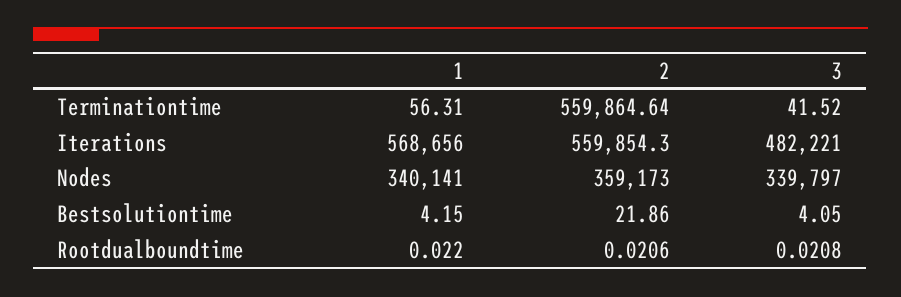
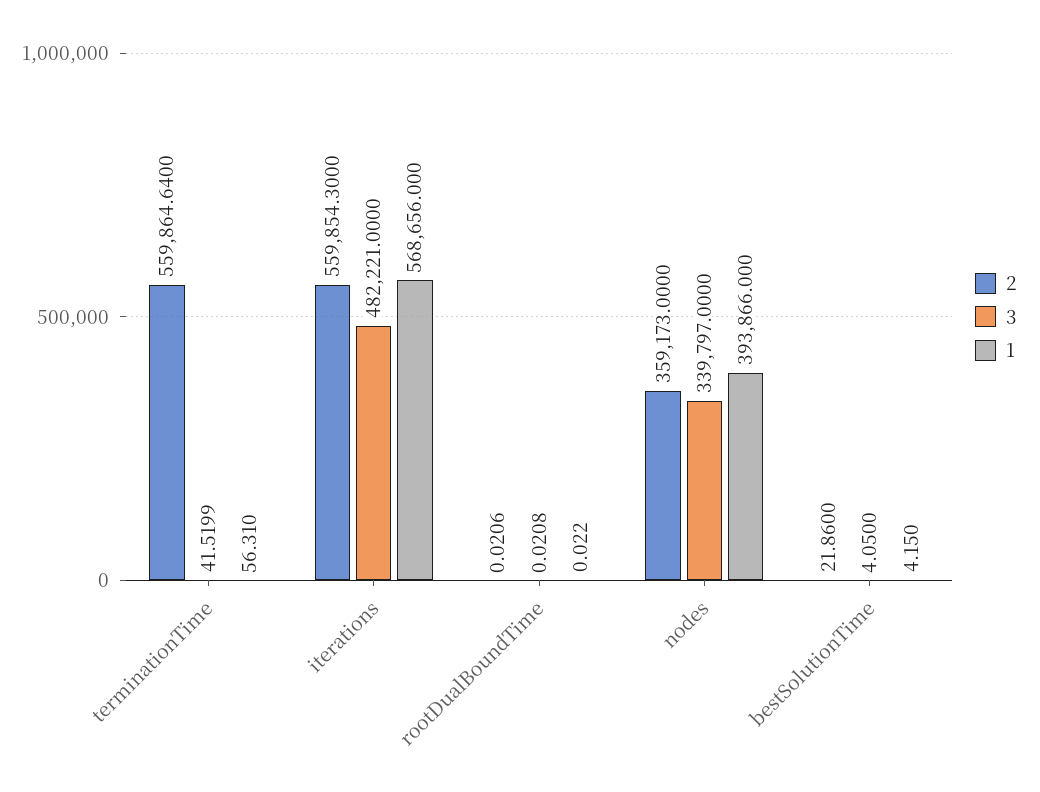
  {
    "1": {
      "Terminationtime": 56.31,
      "Iterations": 568656,
-     "Nodes": 340141,
+     "Nodes": 393866,
      "Bestsolutiontime": 4.15,
      "Rootdualboundtime": 0.022
    },
    "2": {
      "Terminationtime": 559864.64,
      "Iterations": 559854.3,
      "Nodes": 359173,
      "Bestsolutiontime": 21.86,
      "Rootdualboundtime": 0.0206
    },
    "3": {
-     "Terminationtime": 41.52,
+     "Terminationtime": 41.5199,
      "Iterations": 482221,
      "Nodes": 339797,
      "Bestsolutiontime": 4.05,
      "Rootdualboundtime": 0.0208
    }
  }

